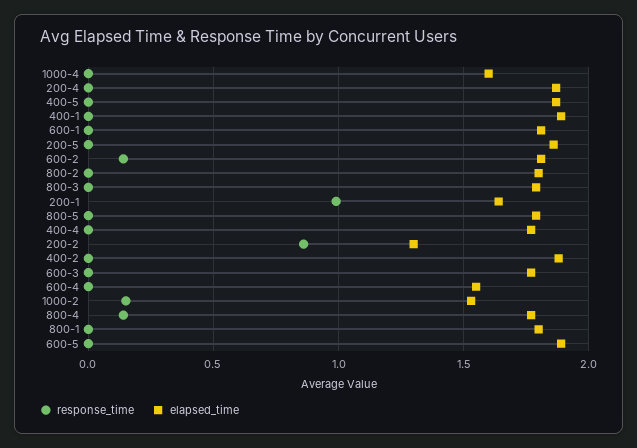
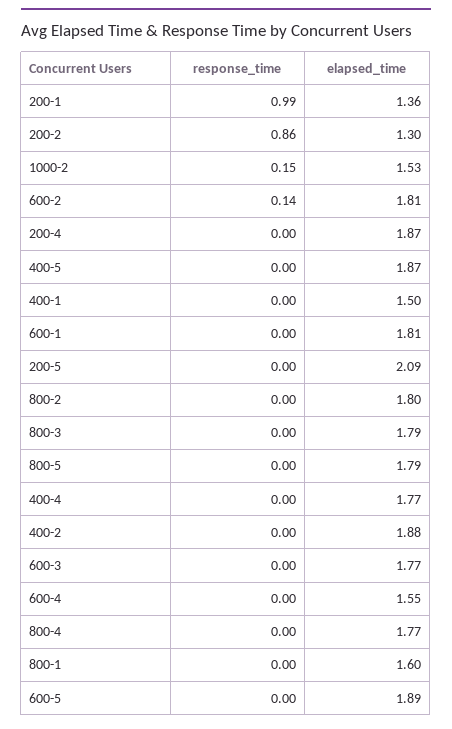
  {
    "response_time": {
-     "1000-4": 0,
      "200-4": 0,
      "400-5": 0,
      "400-1": 0,
      "600-1": 0,
      "200-5": 0,
      "600-2": 0.14,
      "800-2": 0,
      "800-3": 0,
      "200-1": 0.99,
      "800-5": 0,
      "400-4": 0,
      "200-2": 0.86,
      "400-2": 0,
      "600-3": 0,
      "600-4": 0,
      "1000-2": 0.15,
-     "800-4": 0.15,
+     "800-4": 0,
      "800-1": 0,
      "600-5": 0
    },
    "elapsed_time": {
-     "1000-4": 1.6,
      "200-4": 1.87,
      "400-5": 1.87,
-     "400-1": 1.9,
+     "400-1": 1.5,
      "600-1": 1.81,
-     "200-5": 1.85,
+     "200-5": 2.09,
      "600-2": 1.81,
      "800-2": 1.8,
      "800-3": 1.79,
-     "200-1": 1.65,
+     "200-1": 1.36,
      "800-5": 1.79,
      "400-4": 1.77,
      "200-2": 1.3,
      "400-2": 1.88,
      "600-3": 1.77,
      "600-4": 1.55,
      "1000-2": 1.53,
      "800-4": 1.77,
-     "800-1": 1.8,
+     "800-1": 1.6,
      "600-5": 1.89
    }
  }

